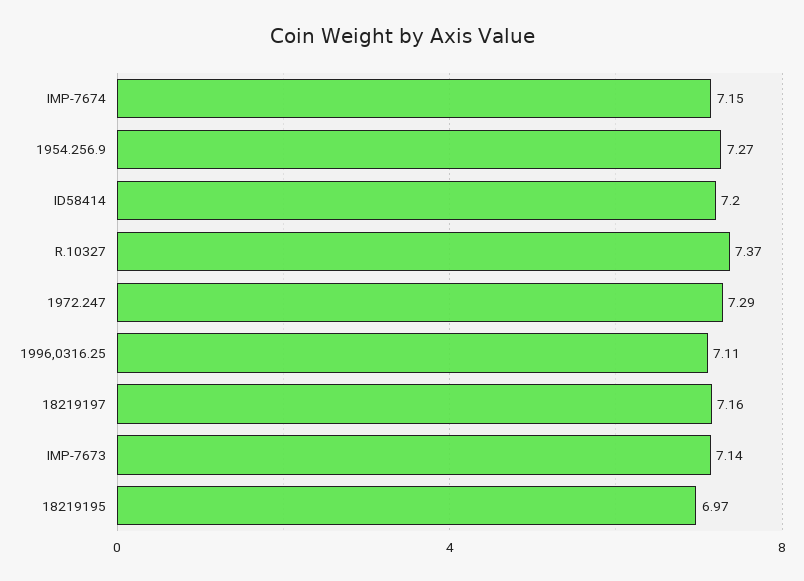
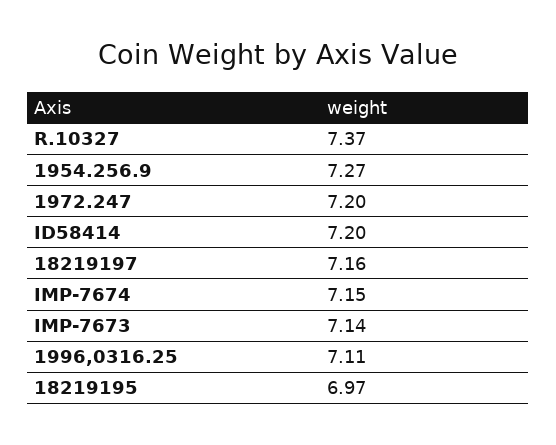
  {
    "IMP-7674": 7.15,
    "1954.256.9": 7.27,
    "ID58414": 7.2,
    "R.10327": 7.37,
-   "1972.247": 7.29,
+   "1972.247": 7.2,
    "1996,0316.25": 7.11,
    "18219197": 7.16,
    "IMP-7673": 7.14,
    "18219195": 6.97
  }

